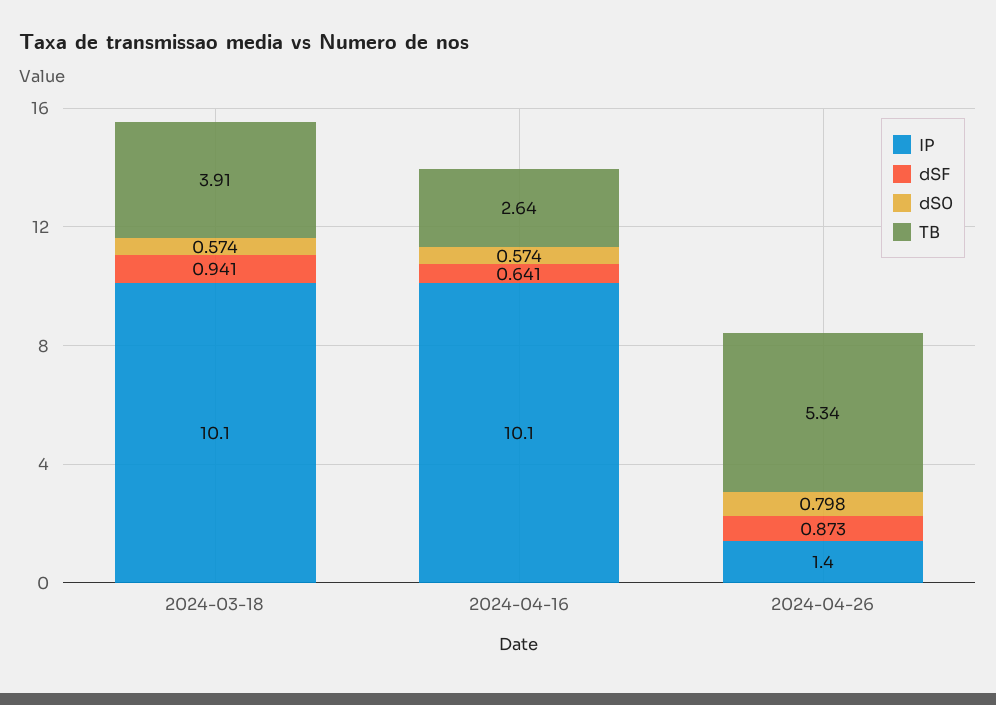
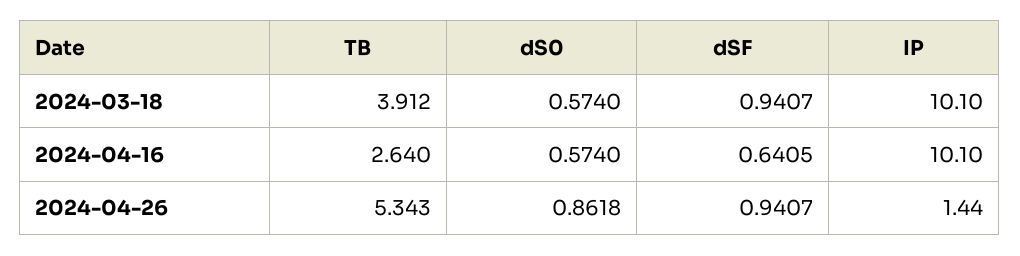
  {
    "IP": {
      "2024-03-18": 10.1,
      "2024-04-16": 10.1,
      "2024-04-26": 1.44
    },
    "dSF": {
      "2024-03-18": 0.9407,
      "2024-04-16": 0.6405,
-     "2024-04-26": 0.873
+     "2024-04-26": 0.9407
    },
    "dS0": {
      "2024-03-18": 0.574,
      "2024-04-16": 0.574,
-     "2024-04-26": 0.798
+     "2024-04-26": 0.8618
    },
    "TB": {
      "2024-03-18": 3.912,
      "2024-04-16": 2.64,
      "2024-04-26": 5.343
    }
  }

